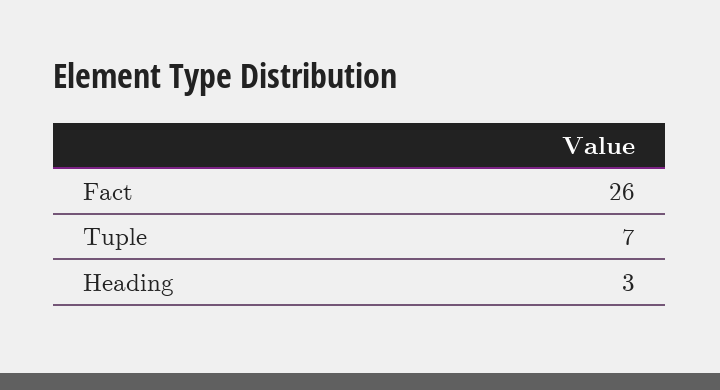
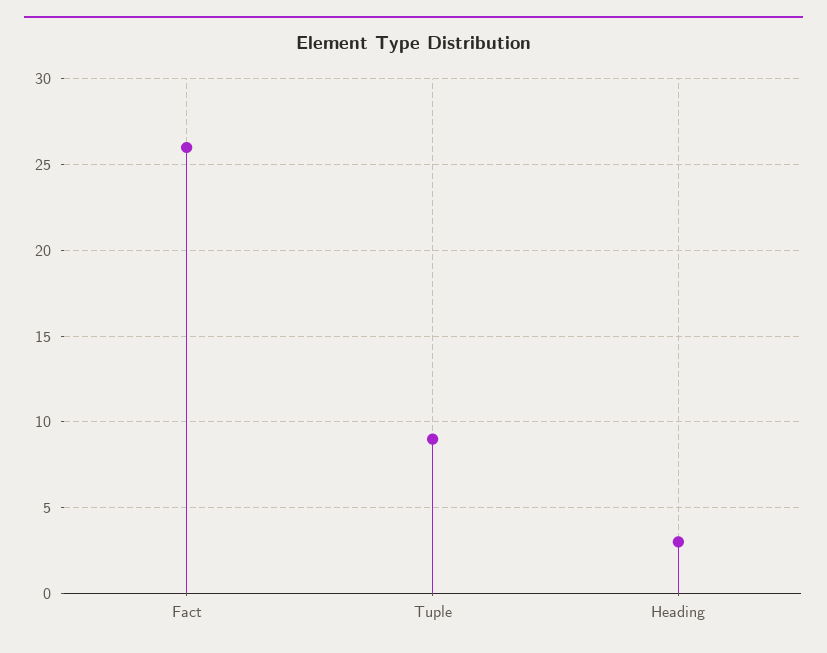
  {
    "Fact": 26,
-   "Tuple": 7,
+   "Tuple": 9,
    "Heading": 3
  }

